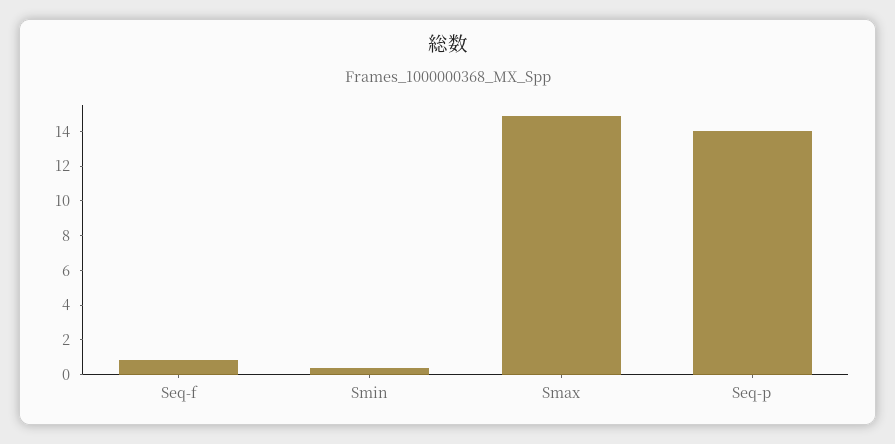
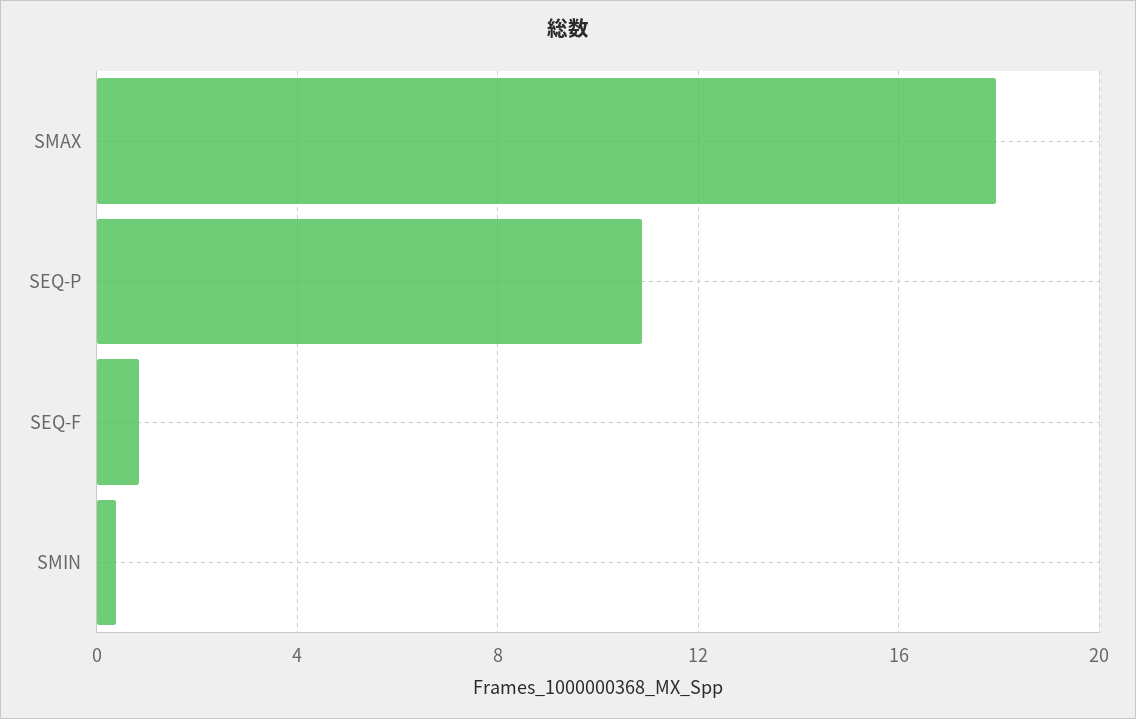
  {
    "Seq-f": 1,
    "Smin": 0.5,
-   "Smax": 15,
+   "Smax": 18,
-   "Seq-p": 14
+   "Seq-p": 11
  }

